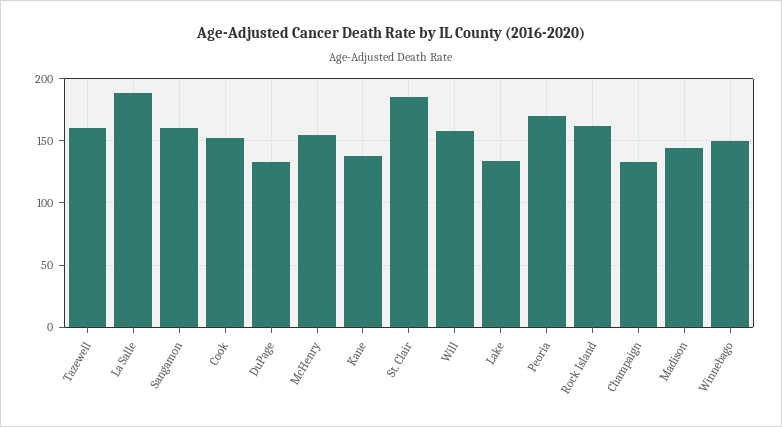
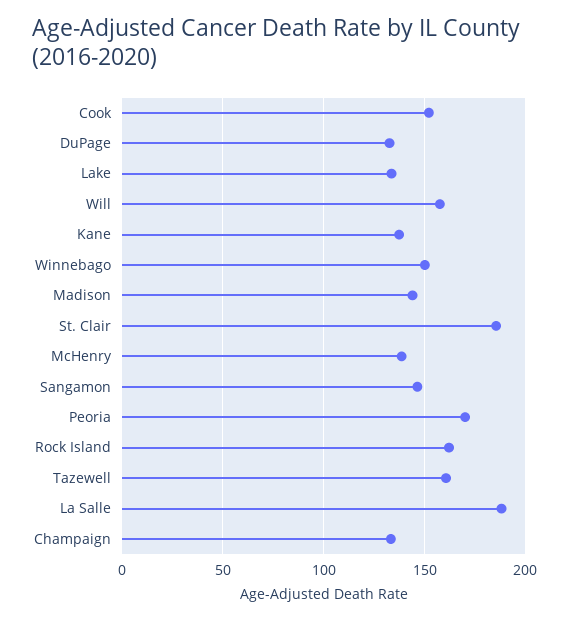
  {
    "Tazewell": 160,
    "La Salle": 190,
-   "Sangamon": 160,
+   "Sangamon": 145,
    "Cook": 150,
    "DuPage": 135,
-   "McHenry": 155,
+   "McHenry": 140,
    "Kane": 135,
    "St. Clair": 185,
    "Will": 160,
    "Lake": 135,
    "Peoria": 170,
    "Rock Island": 160,
    "Champaign": 135,
    "Madison": 145,
    "Winnebago": 150
  }

